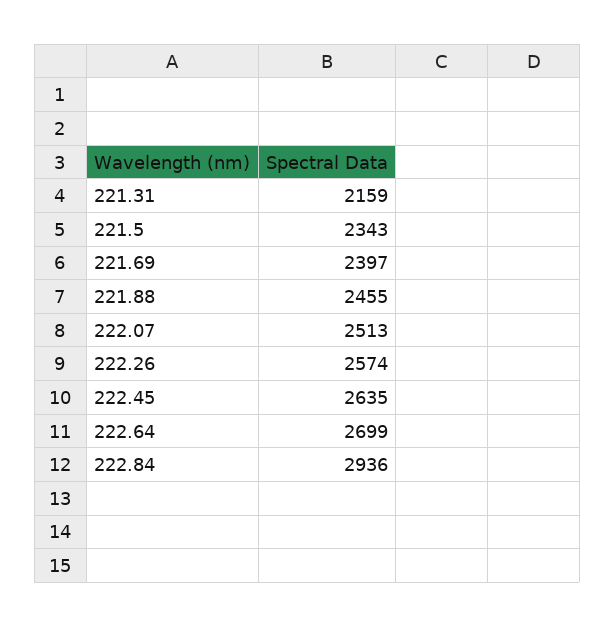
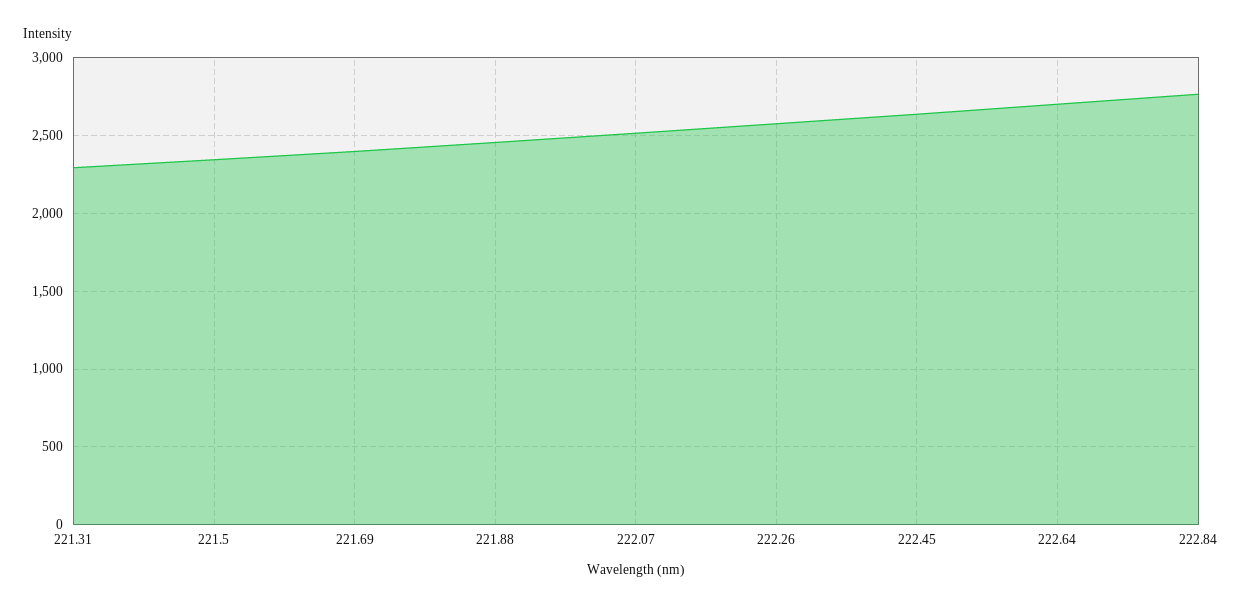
  {
-   "221.31": 2159,
+   "221.31": 2300,
    "221.5": 2343,
    "221.69": 2397,
    "221.88": 2455,
    "222.07": 2513,
    "222.26": 2574,
    "222.45": 2635,
    "222.64": 2699,
-   "222.84": 2936
+   "222.84": 2750
  }

